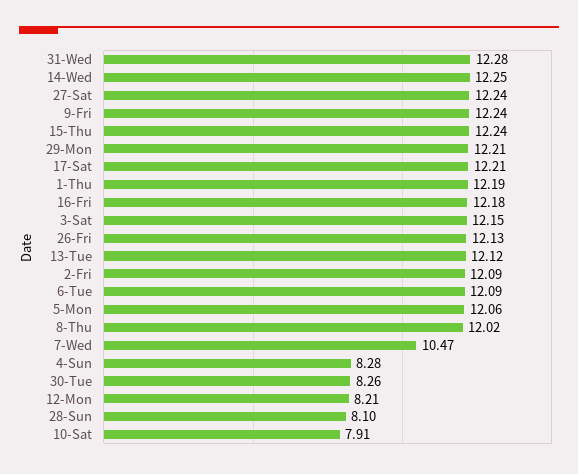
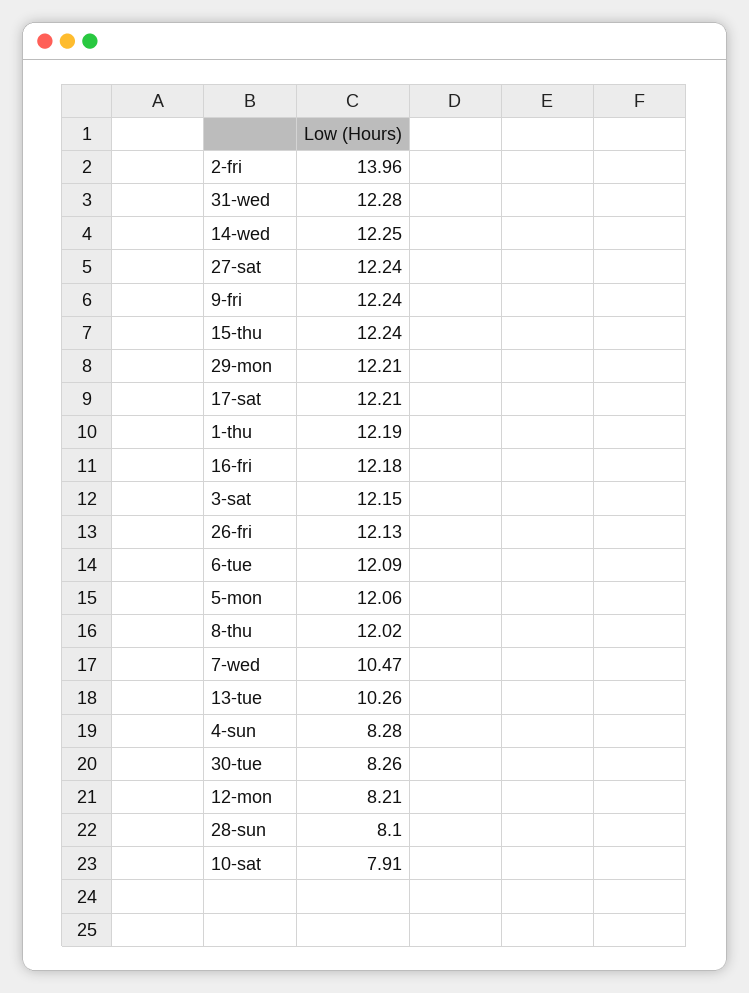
  {
    "31-Wed": 12.28,
    "14-Wed": 12.25,
    "27-Sat": 12.24,
    "9-Fri": 12.24,
    "15-Thu": 12.24,
    "29-Mon": 12.21,
    "17-Sat": 12.21,
    "1-Thu": 12.19,
    "16-Fri": 12.18,
    "3-Sat": 12.15,
    "26-Fri": 12.13,
-   "13-Tue": 12.12,
+   "13-Tue": 10.26,
-   "2-Fri": 12.09,
+   "2-Fri": 13.96,
    "6-Tue": 12.09,
    "5-Mon": 12.06,
    "8-Thu": 12.02,
    "7-Wed": 10.47,
    "4-Sun": 8.28,
    "30-Tue": 8.26,
    "12-Mon": 8.21,
    "28-Sun": 8.1,
    "10-Sat": 7.91
  }

